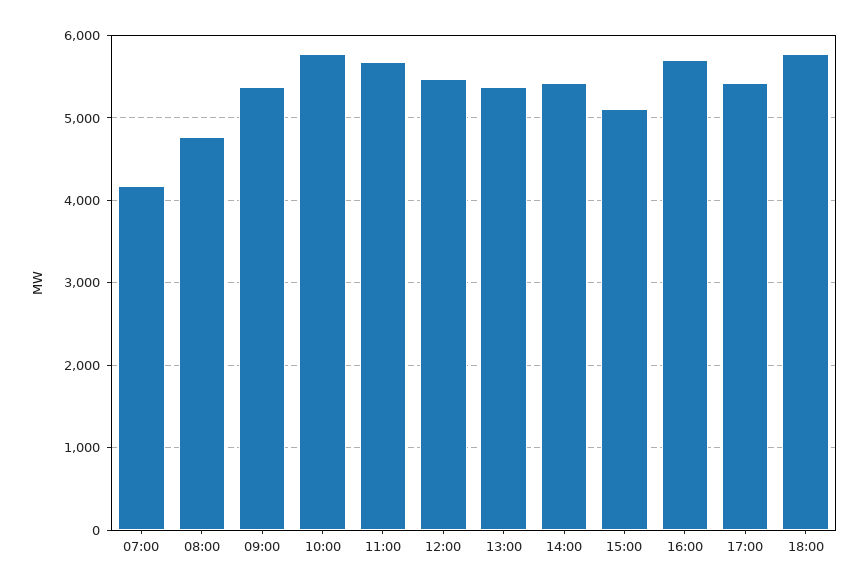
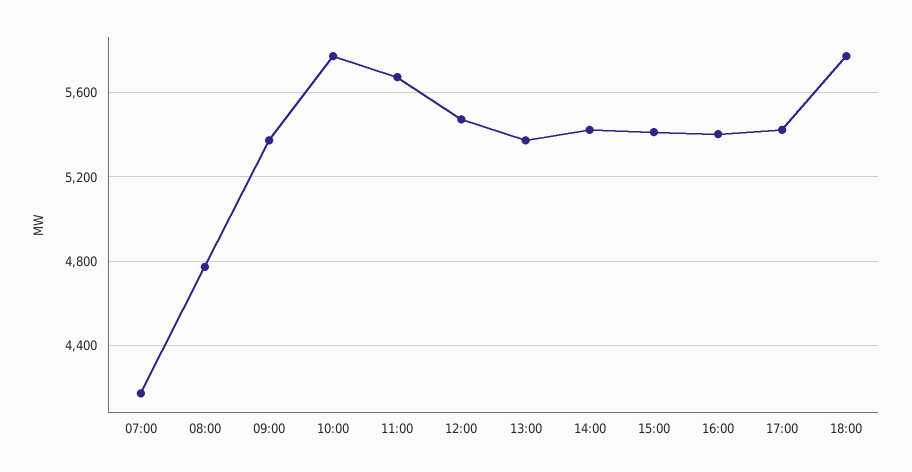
  {
    "07:00": 4150,
    "08:00": 4750,
    "09:00": 5350,
    "10:00": 5750,
    "11:00": 5650,
    "12:00": 5450,
    "13:00": 5350,
    "14:00": 5400,
-   "15:00": 5100,
+   "15:00": 5400,
-   "16:00": 5700,
+   "16:00": 5400,
    "17:00": 5400,
    "18:00": 5750
  }

